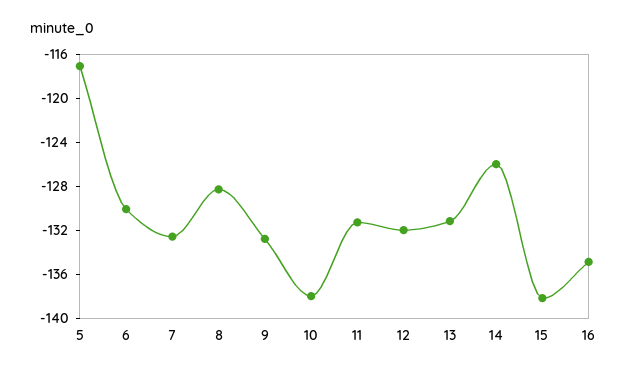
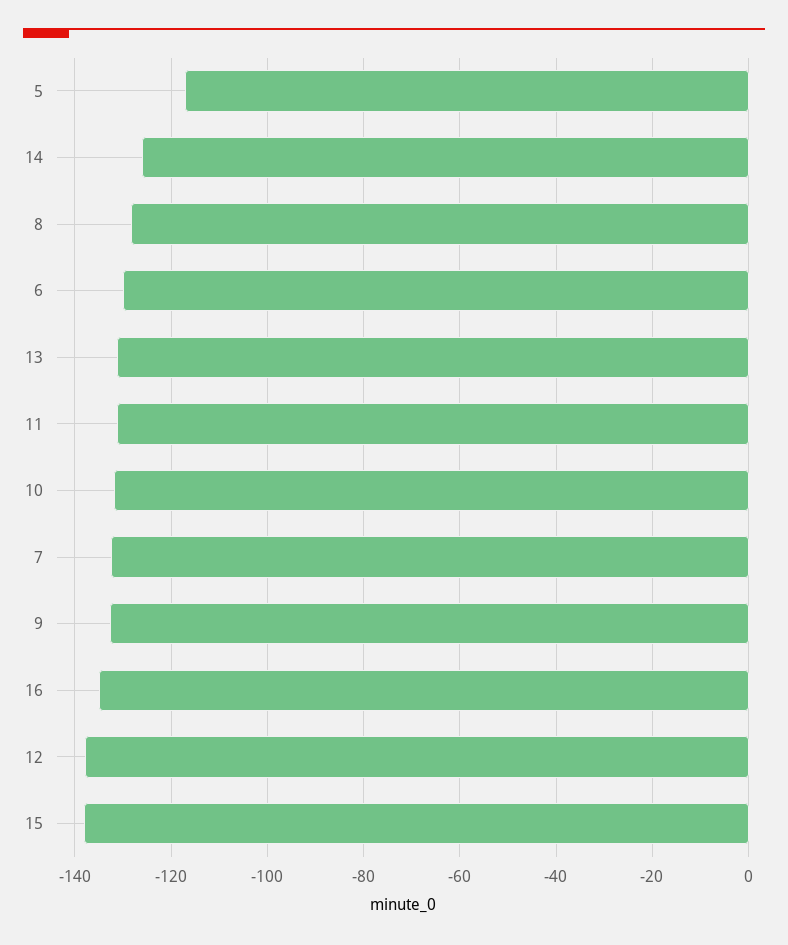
  {
    "5": -117,
    "6": -130,
    "7": -133,
    "8": -128,
    "9": -133,
-   "10": -138,
+   "10": -132,
    "11": -131,
-   "12": -132,
+   "12": -138,
    "13": -131,
    "14": -126,
    "15": -138,
    "16": -135
  }

